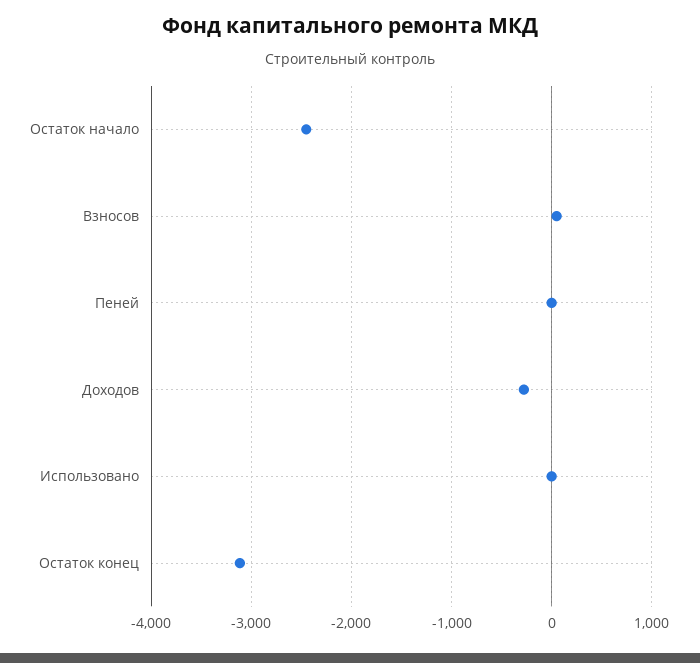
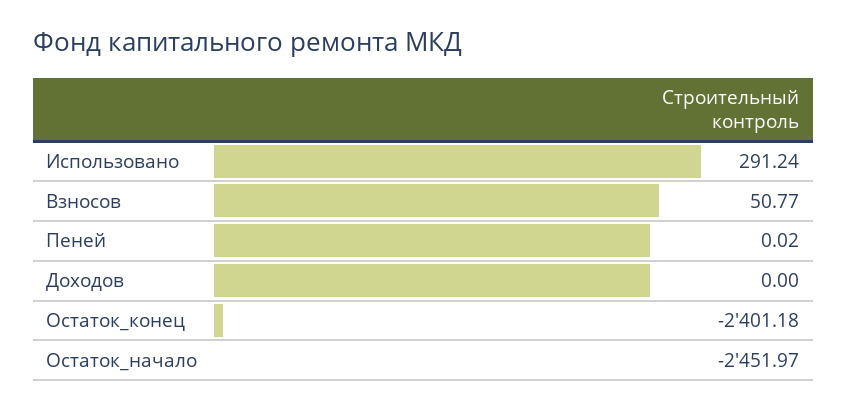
  {
    "Остаток начало": -2451.97,
    "Взносов": 50.77,
    "Пеней": 0.02,
-   "Доходов": -300,
+   "Доходов": 0,
-   "Использовано": 0,
+   "Использовано": 291.24,
-   "Остаток конец": -3100
+   "Остаток конец": -2401.18
  }

